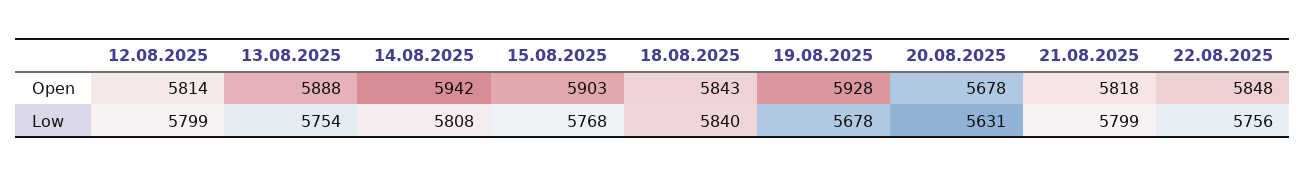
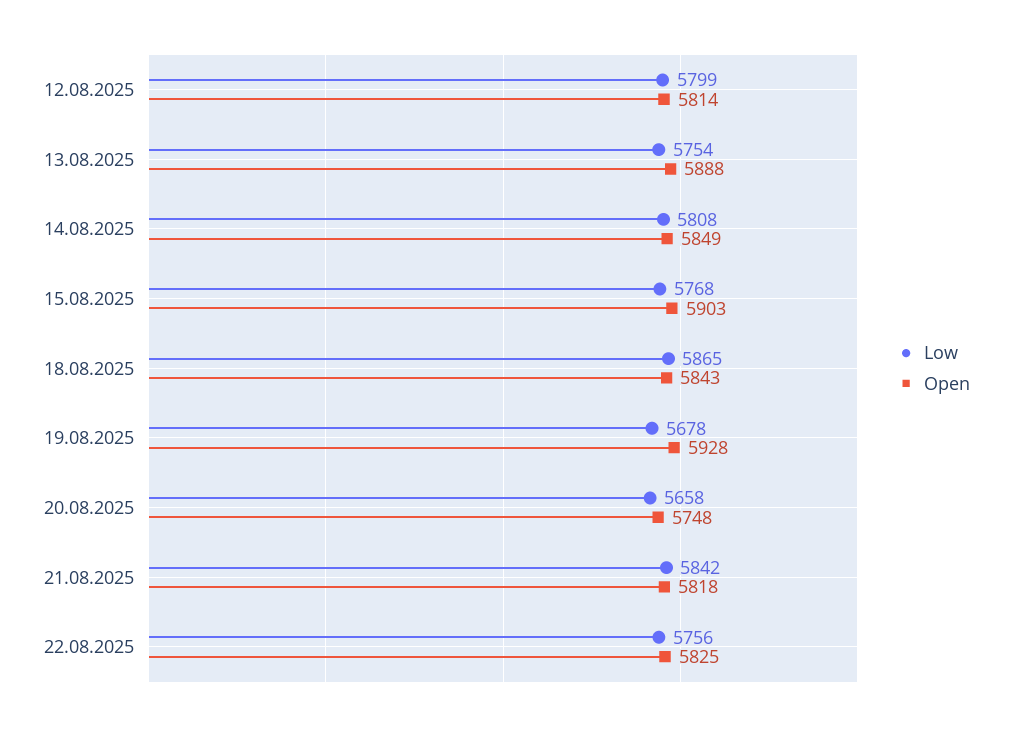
  {
    "Open": {
      "12.08.2025": 5814,
      "13.08.2025": 5888,
-     "14.08.2025": 5942,
+     "14.08.2025": 5849,
      "15.08.2025": 5903,
      "18.08.2025": 5843,
      "19.08.2025": 5928,
-     "20.08.2025": 5678,
+     "20.08.2025": 5748,
      "21.08.2025": 5818,
-     "22.08.2025": 5848
+     "22.08.2025": 5825
    },
    "Low": {
      "12.08.2025": 5799,
      "13.08.2025": 5754,
      "14.08.2025": 5808,
      "15.08.2025": 5768,
-     "18.08.2025": 5840,
+     "18.08.2025": 5865,
      "19.08.2025": 5678,
-     "20.08.2025": 5631,
+     "20.08.2025": 5658,
-     "21.08.2025": 5799,
+     "21.08.2025": 5842,
      "22.08.2025": 5756
    }
  }

